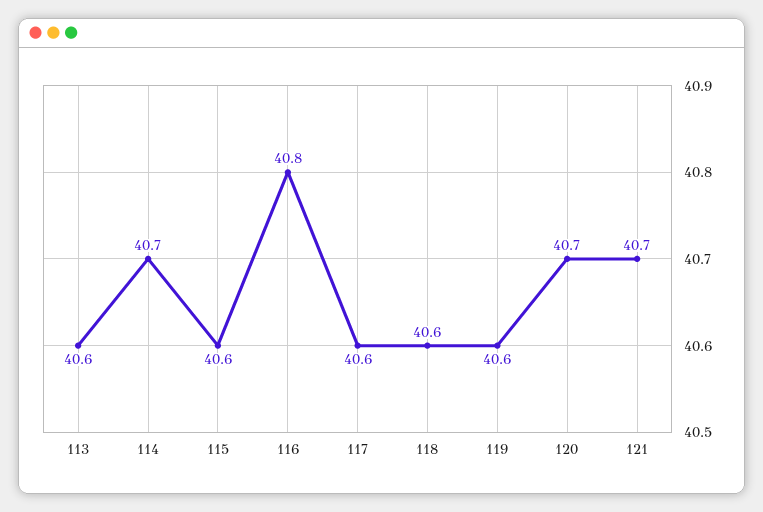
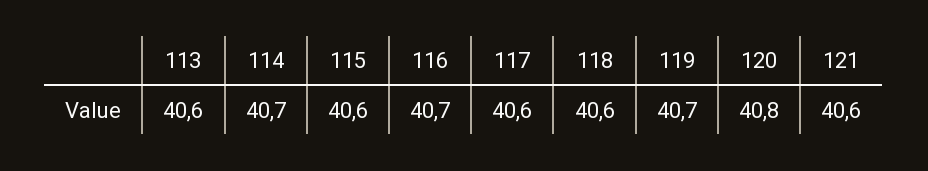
  {
    "113": 40.6,
    "114": 40.7,
    "115": 40.6,
-   "116": 40.8,
+   "116": 40.7,
    "117": 40.6,
    "118": 40.6,
-   "119": 40.6,
+   "119": 40.7,
-   "120": 40.7,
+   "120": 40.8,
-   "121": 40.7
+   "121": 40.6
  }

